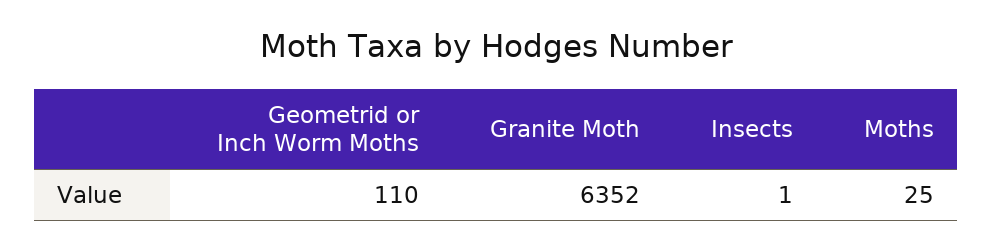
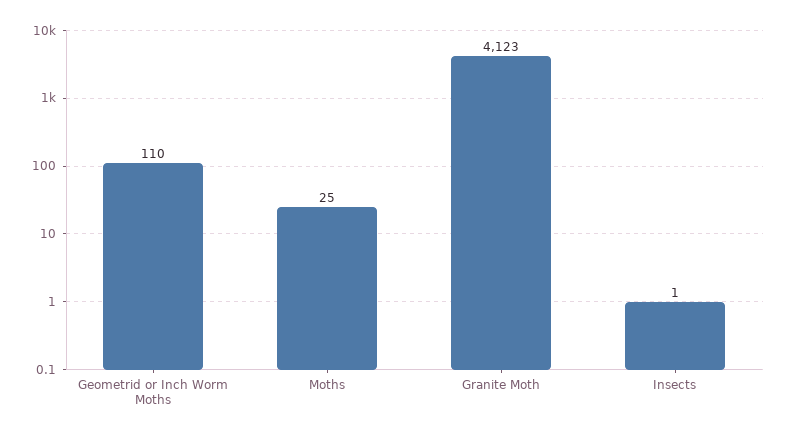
  {
    "Geometrid or Inch Worm Moths": 110,
-   "Granite Moth": 6352,
+   "Granite Moth": 4123,
    "Insects": 1,
    "Moths": 25
  }

